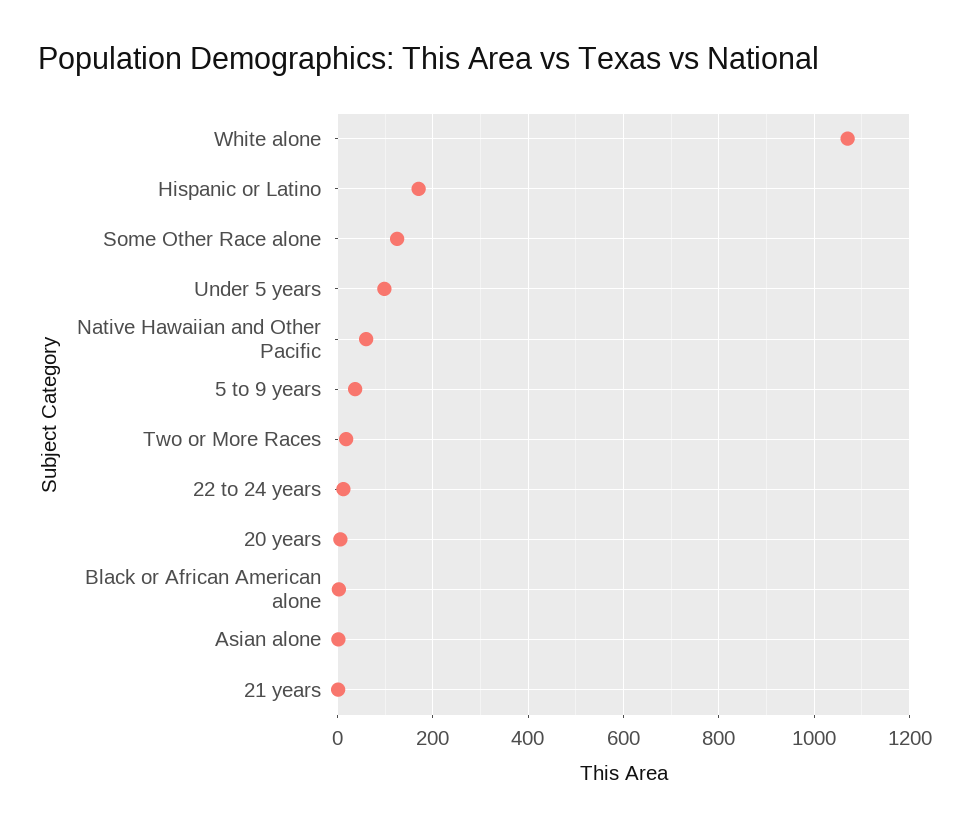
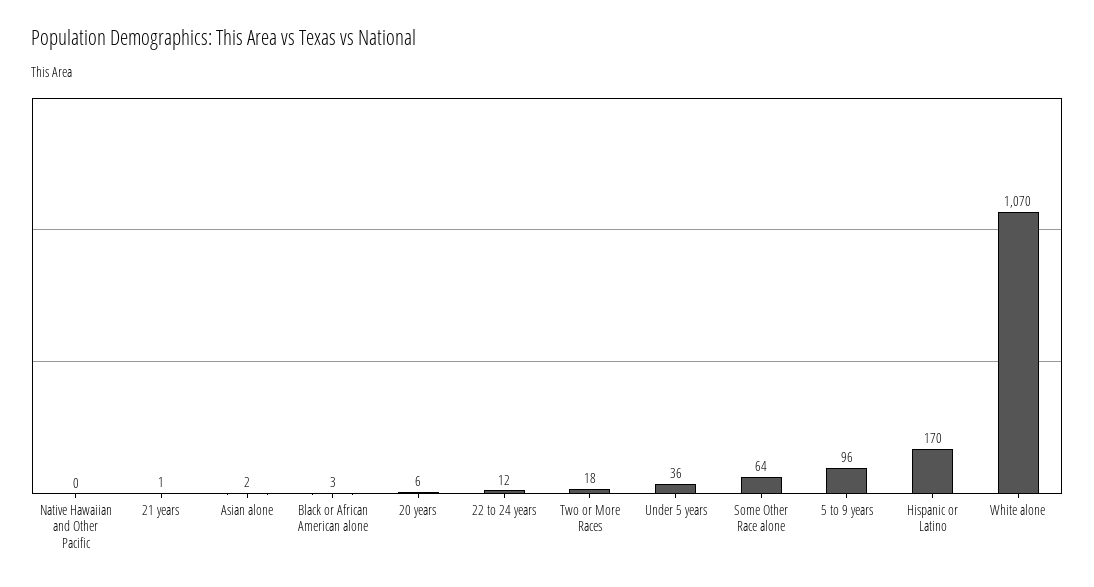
  {
    "White alone": 1070,
    "Hispanic or Latino": 170,
-   "Some Other Race alone": 120,
+   "Some Other Race alone": 64,
-   "Under 5 years": 100,
+   "Under 5 years": 36,
-   "Native Hawaiian and Other Pacific": 60,
+   "Native Hawaiian and Other Pacific": 0,
-   "5 to 9 years": 40,
+   "5 to 9 years": 96,
    "Two or More Races": 18,
    "22 to 24 years": 12,
    "20 years": 6,
    "Black or African American alone": 3,
    "Asian alone": 2,
    "21 years": 1
  }

